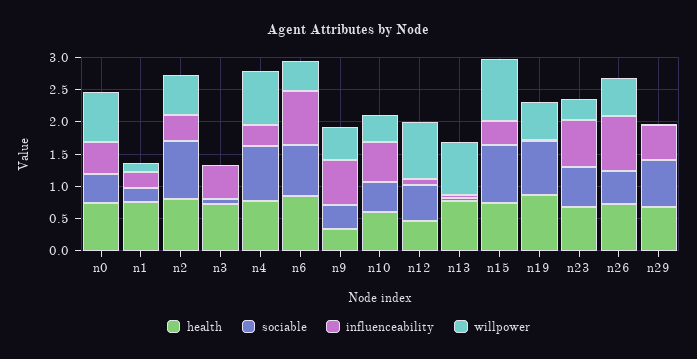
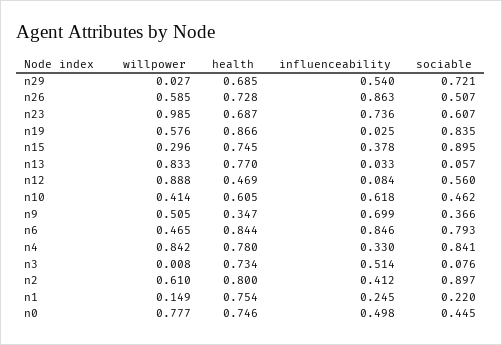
  {
    "health": {
      "n0": 0.746,
      "n1": 0.754,
      "n2": 0.8,
      "n3": 0.734,
      "n4": 0.78,
      "n6": 0.844,
      "n9": 0.347,
      "n10": 0.605,
      "n12": 0.469,
      "n13": 0.77,
      "n15": 0.745,
      "n19": 0.866,
      "n23": 0.687,
      "n26": 0.728,
      "n29": 0.685
    },
    "sociable": {
      "n0": 0.445,
      "n1": 0.22,
      "n2": 0.897,
      "n3": 0.076,
      "n4": 0.841,
      "n6": 0.793,
      "n9": 0.366,
      "n10": 0.462,
      "n12": 0.56,
      "n13": 0.057,
      "n15": 0.895,
      "n19": 0.835,
      "n23": 0.607,
      "n26": 0.507,
      "n29": 0.721
    },
    "influenceability": {
      "n0": 0.498,
      "n1": 0.245,
      "n2": 0.412,
      "n3": 0.514,
      "n4": 0.33,
      "n6": 0.846,
      "n9": 0.699,
      "n10": 0.618,
      "n12": 0.084,
      "n13": 0.033,
      "n15": 0.378,
      "n19": 0.025,
      "n23": 0.736,
      "n26": 0.863,
      "n29": 0.54
    },
    "willpower": {
      "n0": 0.777,
      "n1": 0.149,
      "n2": 0.61,
      "n3": 0.008,
      "n4": 0.842,
      "n6": 0.465,
      "n9": 0.505,
      "n10": 0.414,
      "n12": 0.888,
      "n13": 0.833,
-     "n15": 1,
+     "n15": 0.296,
      "n19": 0.576,
-     "n23": 0.25,
+     "n23": 0.985,
      "n26": 0.585,
      "n29": 0.027
    }
  }

